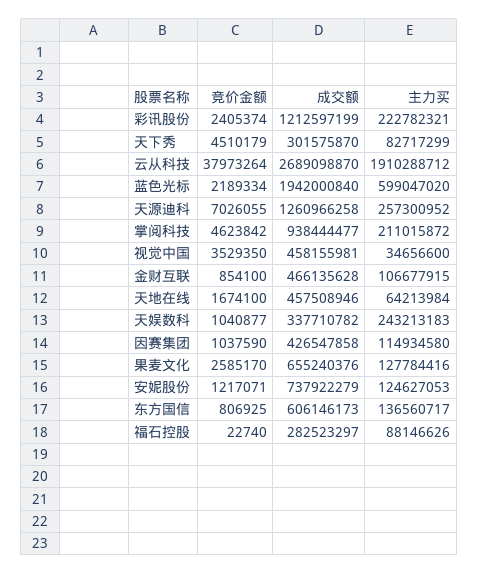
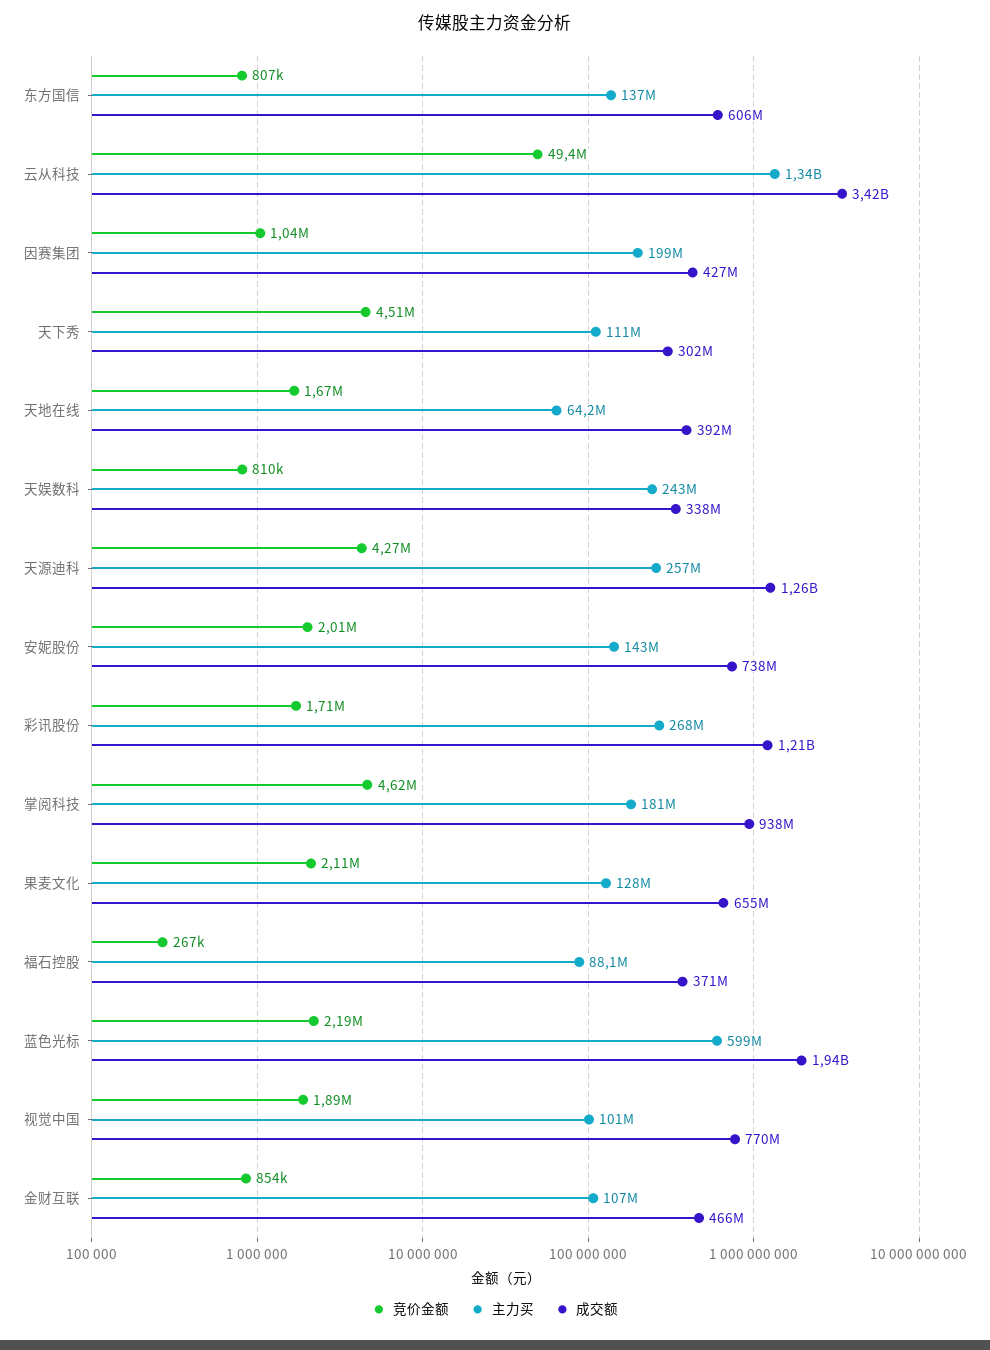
  {
    "竞价金额": {
-     "彩讯股份": 2405374,
+     "彩讯股份": 1710000,
      "天下秀": 4510179,
-     "云从科技": 37973264,
+     "云从科技": 49400000,
      "蓝色光标": 2189334,
-     "天源迪科": 7026055,
+     "天源迪科": 4270000,
      "掌阅科技": 4623842,
-     "视觉中国": 3529350,
+     "视觉中国": 1890000,
      "金财互联": 854100,
      "天地在线": 1674100,
-     "天娱数科": 1040877,
+     "天娱数科": 810000,
      "因赛集团": 1037590,
-     "果麦文化": 2585170,
+     "果麦文化": 2110000,
-     "安妮股份": 1217071,
+     "安妮股份": 2010000,
      "东方国信": 806925,
-     "福石控股": 22740
+     "福石控股": 267000
    },
    "成交额": {
      "彩讯股份": 1212597199,
      "天下秀": 301575870,
-     "云从科技": 2689098870,
+     "云从科技": 3420000000,
      "蓝色光标": 1942000840,
      "天源迪科": 1260966258,
      "掌阅科技": 938444477,
-     "视觉中国": 458155981,
+     "视觉中国": 770000000,
      "金财互联": 466135628,
-     "天地在线": 457508946,
+     "天地在线": 392000000,
      "天娱数科": 337710782,
      "因赛集团": 426547858,
      "果麦文化": 655240376,
      "安妮股份": 737922279,
      "东方国信": 606146173,
-     "福石控股": 282523297
+     "福石控股": 371000000
    },
    "主力买": {
-     "彩讯股份": 222782321,
+     "彩讯股份": 268000000,
-     "天下秀": 82717299,
+     "天下秀": 111000000,
-     "云从科技": 1910288712,
+     "云从科技": 1340000000,
      "蓝色光标": 599047020,
      "天源迪科": 257300952,
-     "掌阅科技": 211015872,
+     "掌阅科技": 181000000,
-     "视觉中国": 34656600,
+     "视觉中国": 101000000,
      "金财互联": 106677915,
      "天地在线": 64213984,
      "天娱数科": 243213183,
-     "因赛集团": 114934580,
+     "因赛集团": 199000000,
      "果麦文化": 127784416,
-     "安妮股份": 124627053,
+     "安妮股份": 143000000,
      "东方国信": 136560717,
      "福石控股": 88146626
    }
  }

